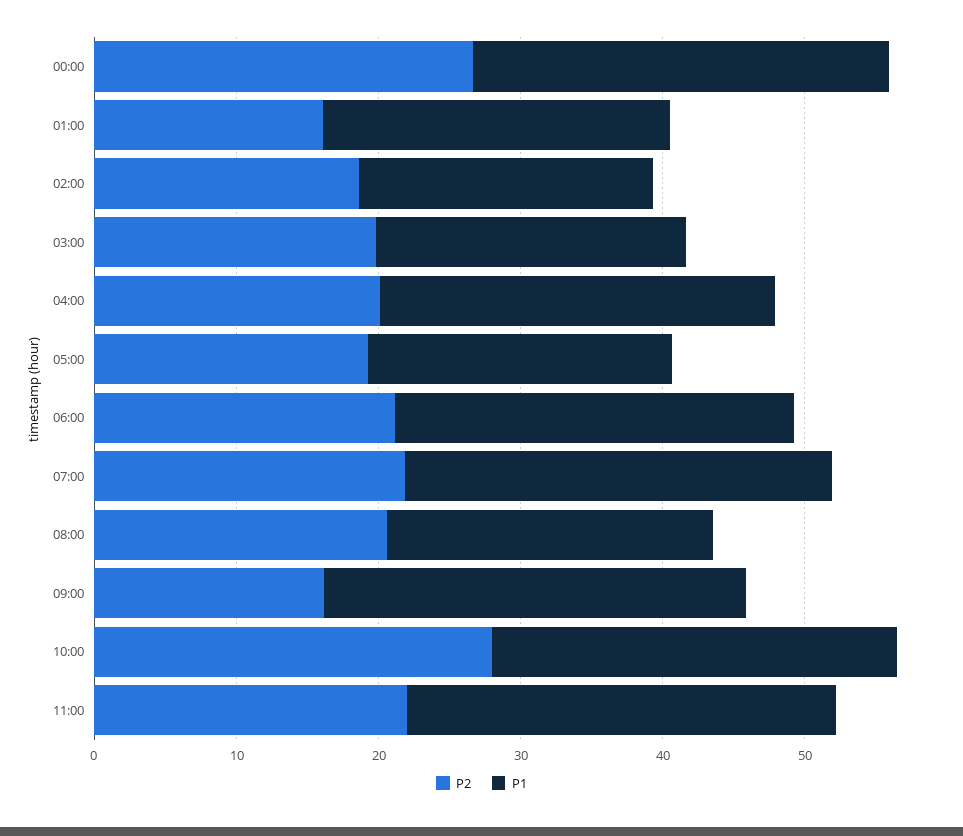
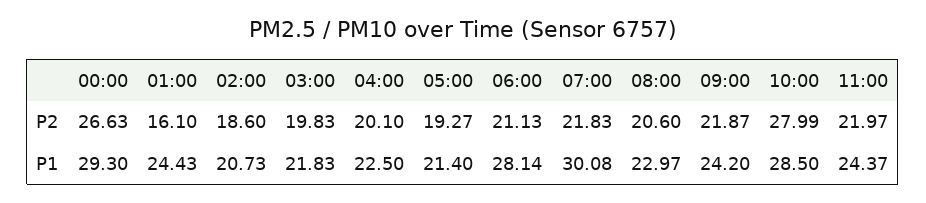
  {
    "P2": {
      "00:00": 26.63,
      "01:00": 16.1,
      "02:00": 18.6,
      "03:00": 19.83,
      "04:00": 20.1,
      "05:00": 19.27,
      "06:00": 21.13,
      "07:00": 21.83,
      "08:00": 20.6,
-     "09:00": 16,
+     "09:00": 21.87,
      "10:00": 27.99,
      "11:00": 21.97
    },
    "P1": {
      "00:00": 29.3,
      "01:00": 24.43,
      "02:00": 20.73,
      "03:00": 21.83,
-     "04:00": 28,
+     "04:00": 22.5,
      "05:00": 21.4,
      "06:00": 28.14,
      "07:00": 30.08,
      "08:00": 22.97,
-     "09:00": 30,
+     "09:00": 24.2,
      "10:00": 28.5,
-     "11:00": 30
+     "11:00": 24.37
    }
  }

